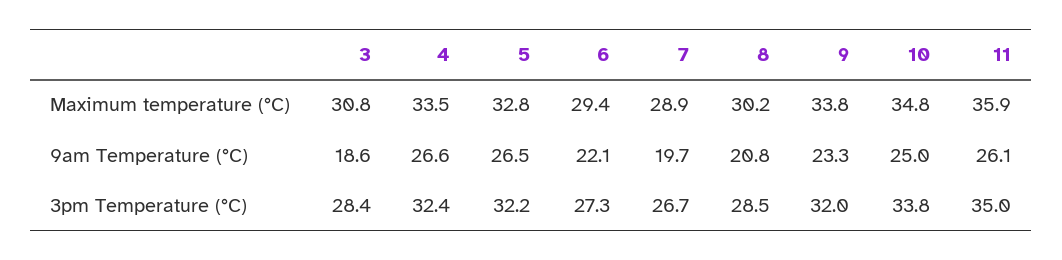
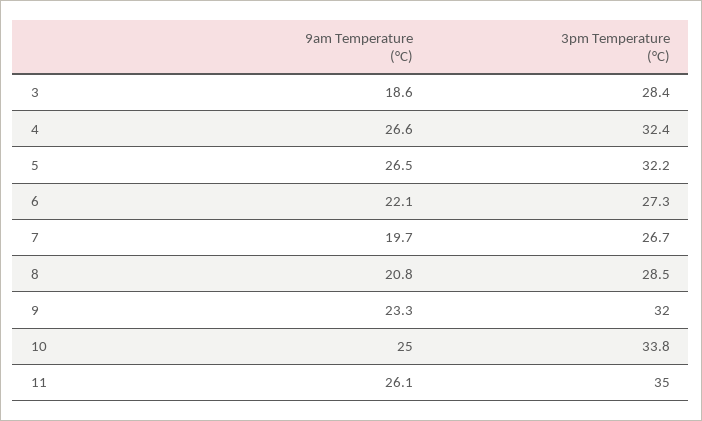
  {
    "3": {
-     "Maximum temperature (°C)": 30.8,
      "9am Temperature (°C)": 18.6,
      "3pm Temperature (°C)": 28.4
    },
    "4": {
-     "Maximum temperature (°C)": 33.5,
      "9am Temperature (°C)": 26.6,
      "3pm Temperature (°C)": 32.4
    },
    "5": {
-     "Maximum temperature (°C)": 32.8,
      "9am Temperature (°C)": 26.5,
      "3pm Temperature (°C)": 32.2
    },
    "6": {
-     "Maximum temperature (°C)": 29.4,
      "9am Temperature (°C)": 22.1,
      "3pm Temperature (°C)": 27.3
    },
    "7": {
-     "Maximum temperature (°C)": 28.9,
      "9am Temperature (°C)": 19.7,
      "3pm Temperature (°C)": 26.7
    },
    "8": {
-     "Maximum temperature (°C)": 30.2,
      "9am Temperature (°C)": 20.8,
      "3pm Temperature (°C)": 28.5
    },
    "9": {
-     "Maximum temperature (°C)": 33.8,
      "9am Temperature (°C)": 23.3,
      "3pm Temperature (°C)": 32
    },
    "10": {
-     "Maximum temperature (°C)": 34.8,
      "9am Temperature (°C)": 25,
      "3pm Temperature (°C)": 33.8
    },
    "11": {
-     "Maximum temperature (°C)": 35.9,
      "9am Temperature (°C)": 26.1,
      "3pm Temperature (°C)": 35
    }
  }

